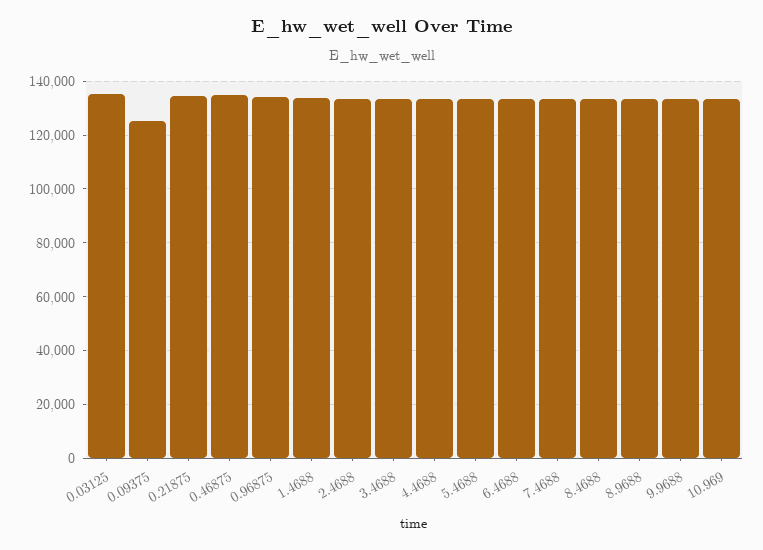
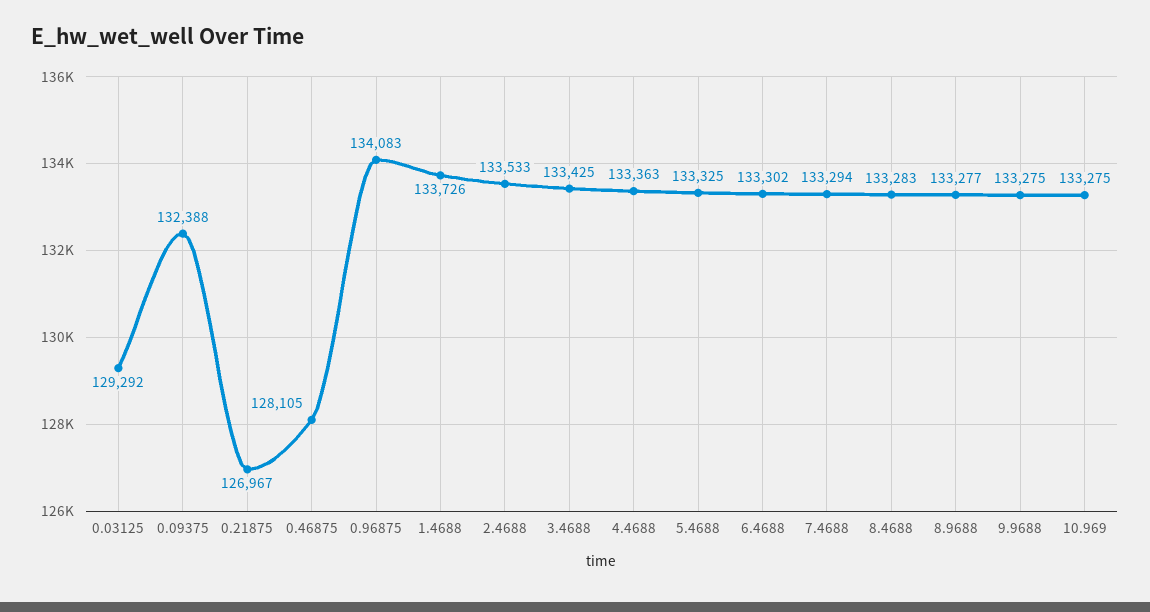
  {
-   "0.03125": 135000,
+   "0.03125": 129292,
-   "0.09375": 125000,
+   "0.09375": 132388,
-   "0.21875": 135000,
+   "0.21875": 126967,
-   "0.46875": 135000,
+   "0.46875": 128105,
    "0.96875": 134083,
    "1.4688": 133726,
    "2.4688": 133533,
    "3.4688": 133425,
    "4.4688": 133363,
    "5.4688": 133325,
    "6.4688": 133302,
    "7.4688": 133294,
    "8.4688": 133283,
    "8.9688": 133277,
    "9.9688": 133275,
    "10.969": 133275
  }

